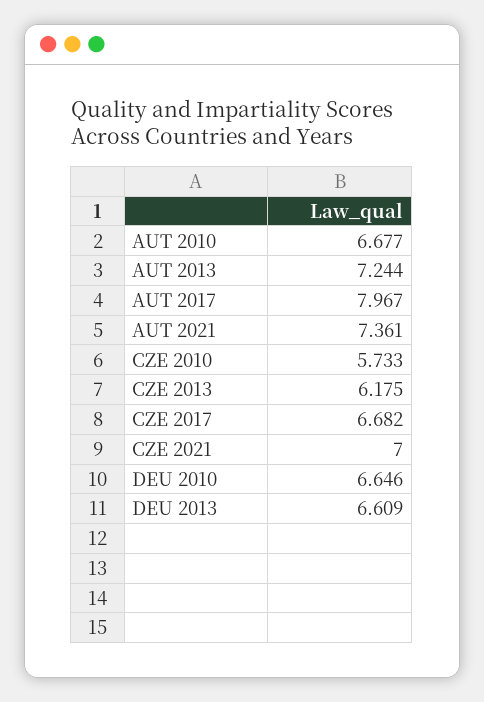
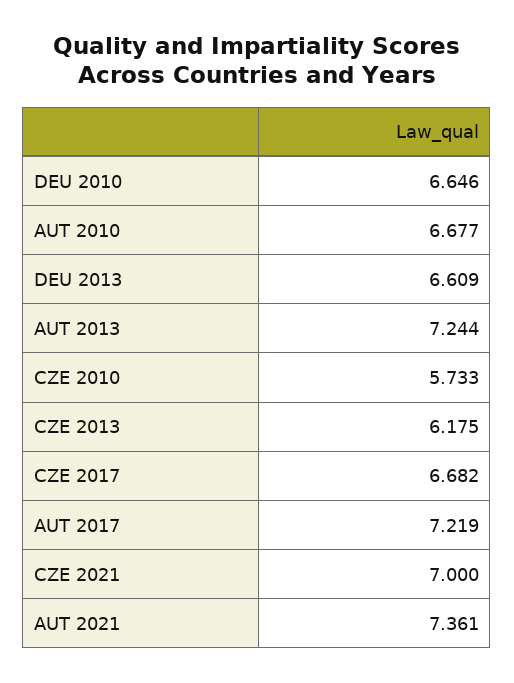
  {
    "AUT 2010": 6.677,
    "AUT 2013": 7.244,
-   "AUT 2017": 7.967,
+   "AUT 2017": 7.219,
    "AUT 2021": 7.361,
    "CZE 2010": 5.733,
    "CZE 2013": 6.175,
    "CZE 2017": 6.682,
    "CZE 2021": 7,
    "DEU 2010": 6.646,
    "DEU 2013": 6.609
  }

